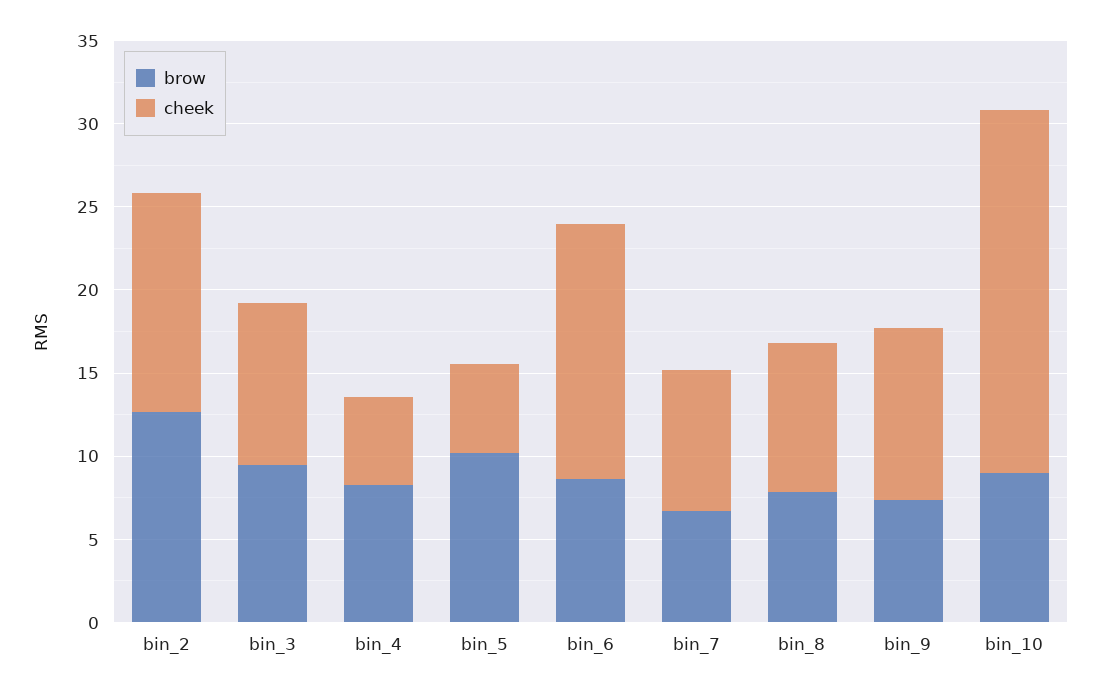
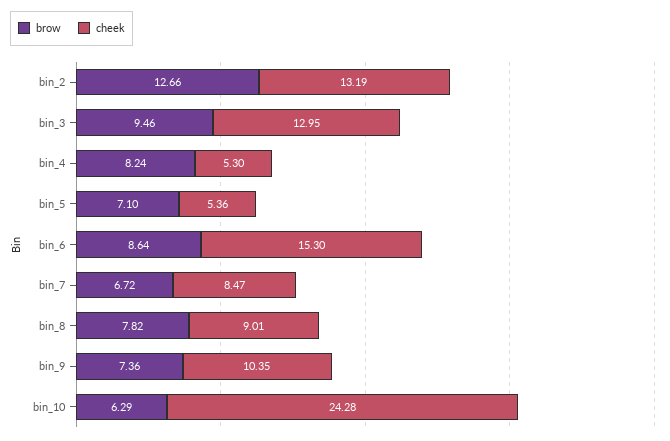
  {
    "brow": {
      "bin_2": 12.66,
      "bin_3": 9.46,
      "bin_4": 8.24,
-     "bin_5": 10,
+     "bin_5": 7.1,
      "bin_6": 8.64,
      "bin_7": 6.72,
      "bin_8": 7.82,
      "bin_9": 7.36,
-     "bin_10": 9
+     "bin_10": 6.29
    },
    "cheek": {
      "bin_2": 13.19,
-     "bin_3": 10,
+     "bin_3": 12.95,
      "bin_4": 5.3,
      "bin_5": 5.36,
      "bin_6": 15.3,
      "bin_7": 8.47,
      "bin_8": 9.01,
      "bin_9": 10.35,
-     "bin_10": 22
+     "bin_10": 24.28
    }
  }

